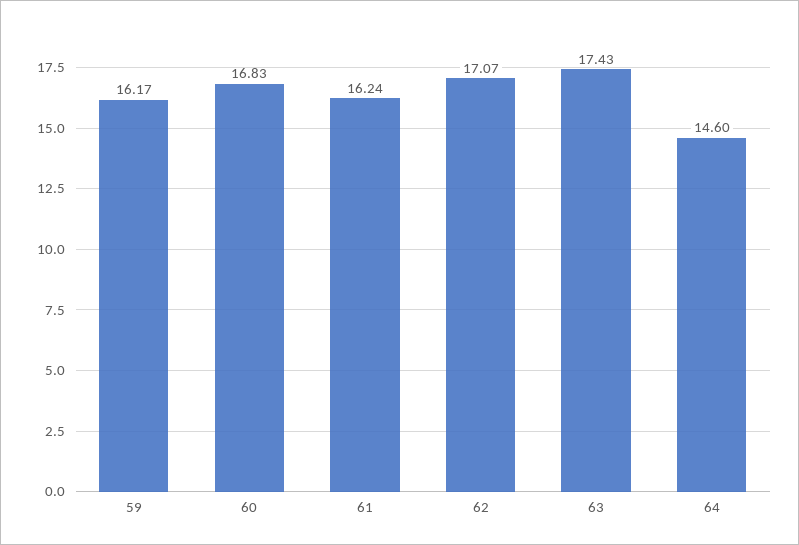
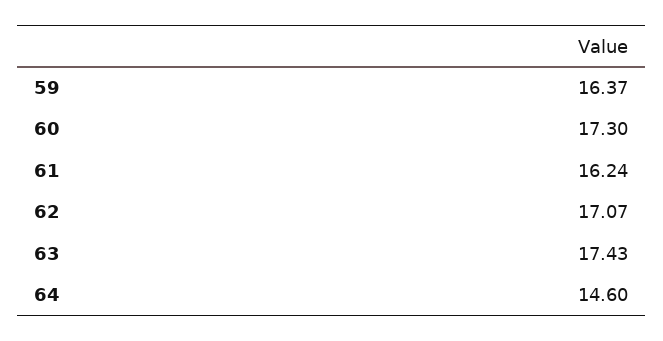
  {
-   "59": 16.17,
+   "59": 16.37,
-   "60": 16.83,
+   "60": 17.3,
    "61": 16.24,
    "62": 17.07,
    "63": 17.43,
    "64": 14.6
  }

